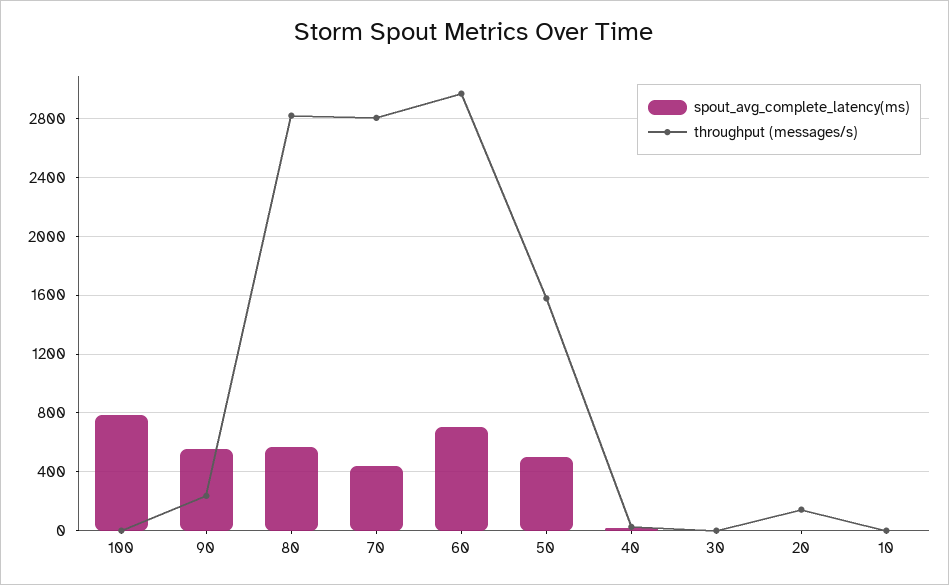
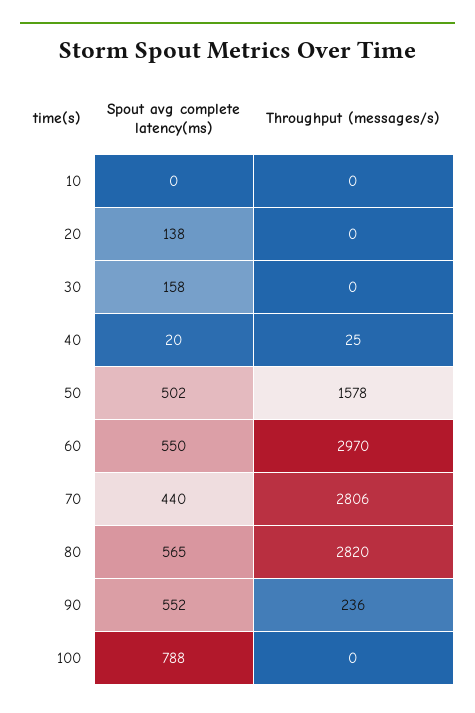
  {
    "spout_avg_complete_latency(ms)": {
      "100": 788,
      "90": 552,
      "80": 565,
      "70": 440,
-     "60": 700,
+     "60": 550,
      "50": 502,
      "40": 20,
-     "30": 0,
+     "30": 158,
-     "20": 0,
+     "20": 138,
      "10": 0
    },
    "throughput (messages/s)": {
      "100": 0,
      "90": 236,
      "80": 2820,
      "70": 2806,
      "60": 2970,
      "50": 1578,
      "40": 25,
      "30": 0,
-     "20": 150,
+     "20": 0,
      "10": 0
    }
  }

